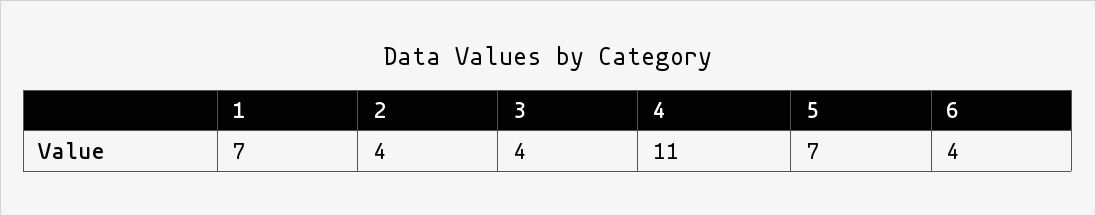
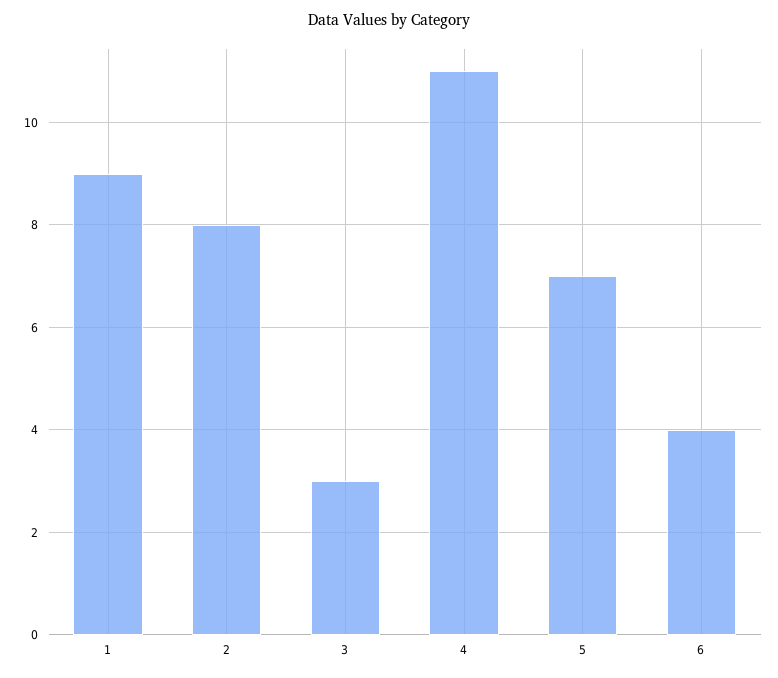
  {
-   "1": 7,
+   "1": 9,
-   "2": 4,
+   "2": 8,
-   "3": 4,
+   "3": 3,
    "4": 11,
    "5": 7,
    "6": 4
  }

